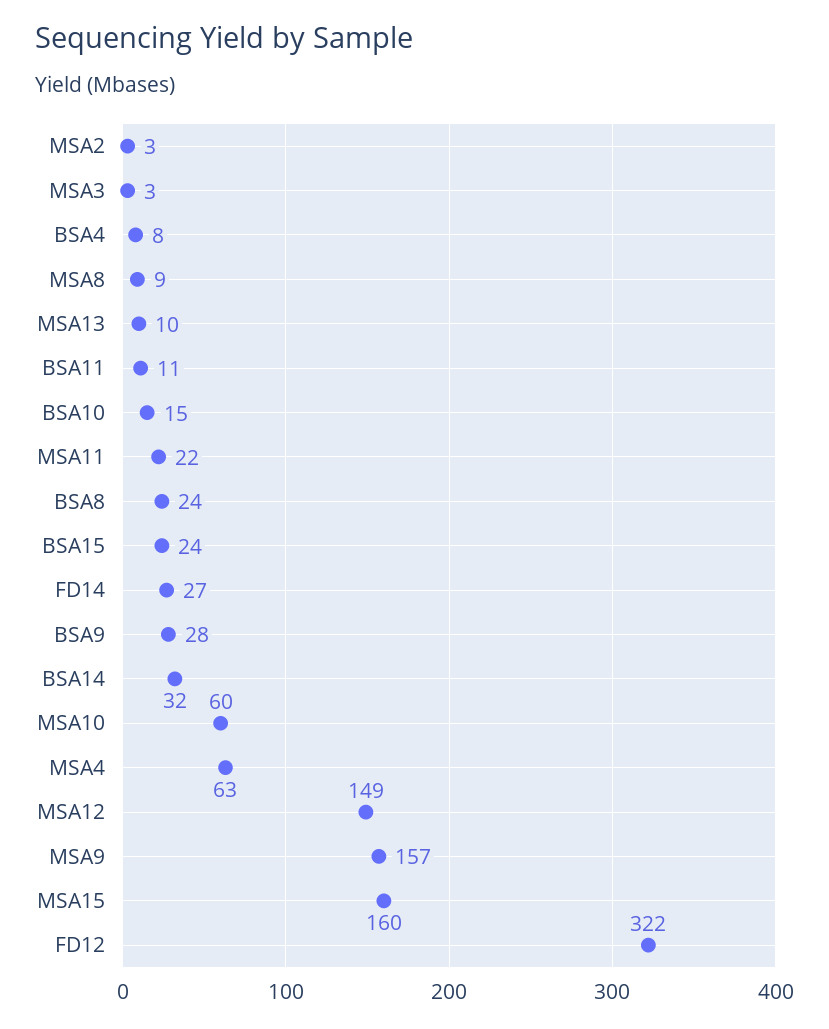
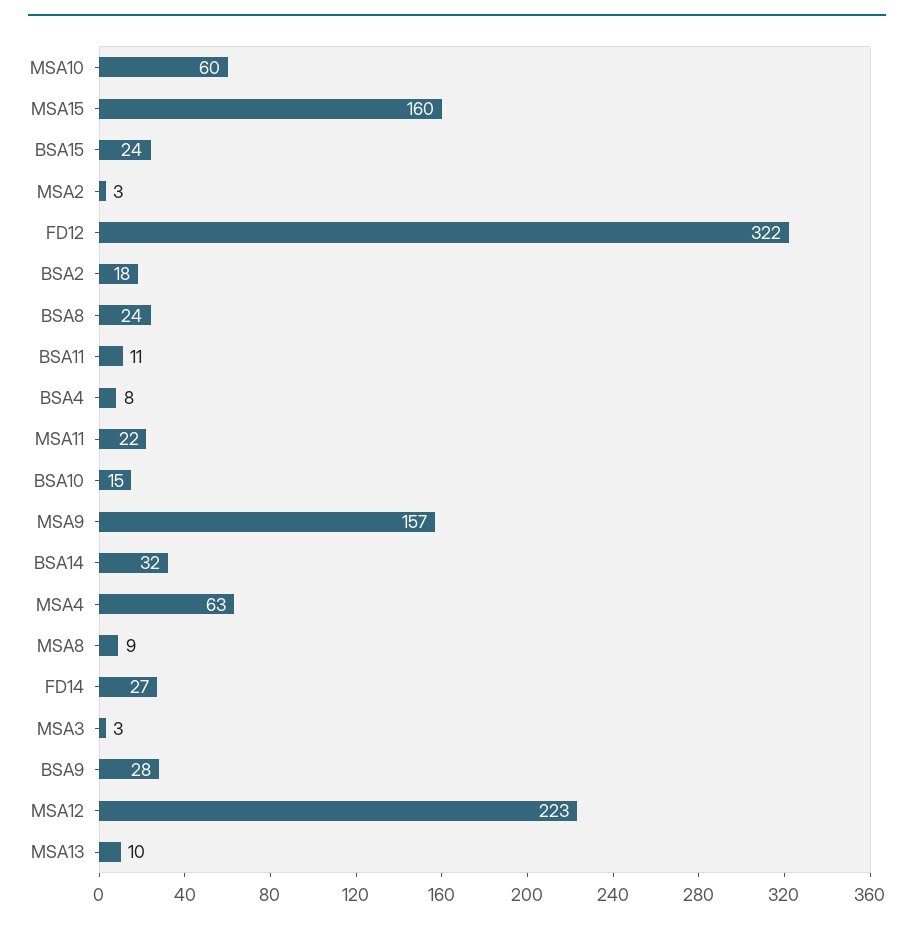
  {
    "MSA2": 3,
    "MSA3": 3,
    "BSA4": 8,
    "MSA8": 9,
    "MSA13": 10,
    "BSA11": 11,
    "BSA10": 15,
    "MSA11": 22,
    "BSA8": 24,
    "BSA15": 24,
    "FD14": 27,
    "BSA9": 28,
    "BSA14": 32,
    "MSA10": 60,
    "MSA4": 63,
-   "MSA12": 149,
+   "MSA12": 223,
    "MSA9": 157,
    "MSA15": 160,
-   "FD12": 322
+   "FD12": 322,
+   "BSA2": 18
  }

